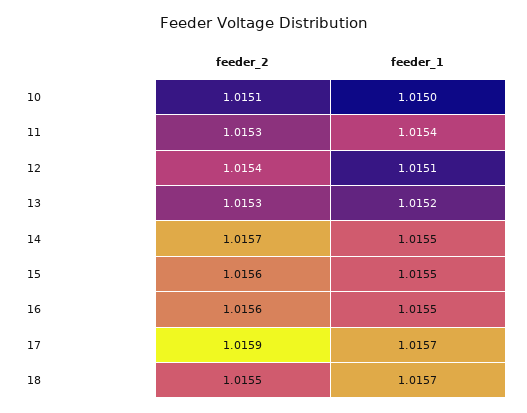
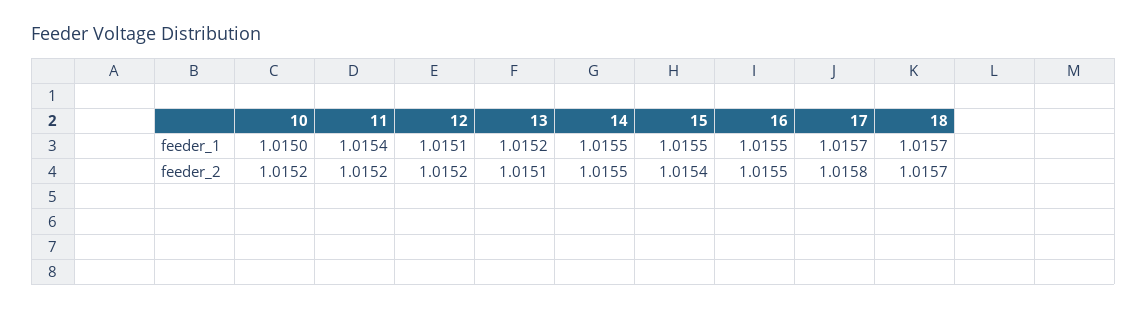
  {
    "feeder_2": {
-     "10": 1.0151,
+     "10": 1.0152,
-     "11": 1.0153,
+     "11": 1.0152,
-     "12": 1.0154,
+     "12": 1.0152,
-     "13": 1.0153,
+     "13": 1.0151,
-     "14": 1.0157,
+     "14": 1.0155,
-     "15": 1.0156,
+     "15": 1.0154,
-     "16": 1.0156,
+     "16": 1.0155,
-     "17": 1.0159,
+     "17": 1.0158,
-     "18": 1.0155
+     "18": 1.0157
    },
    "feeder_1": {
      "10": 1.015,
      "11": 1.0154,
      "12": 1.0151,
      "13": 1.0152,
      "14": 1.0155,
      "15": 1.0155,
      "16": 1.0155,
      "17": 1.0157,
      "18": 1.0157
    }
  }

